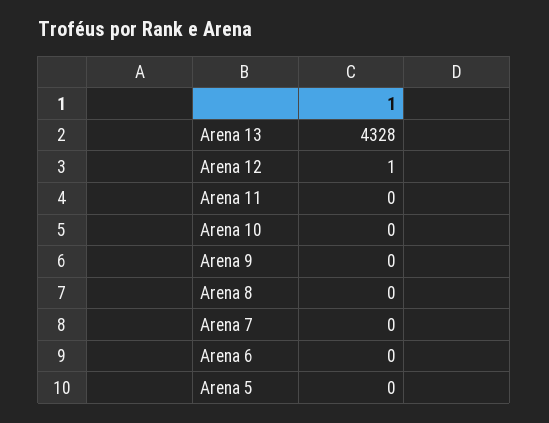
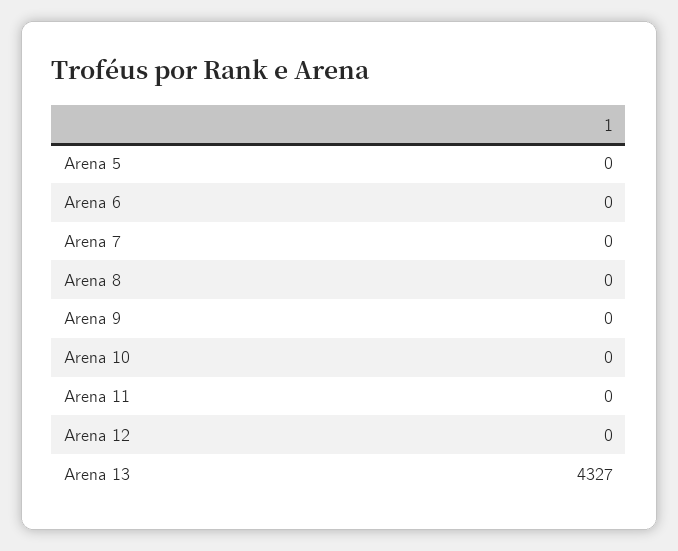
  {
-   "Arena 13": 4328,
+   "Arena 13": 4327,
-   "Arena 12": 1,
+   "Arena 12": 0,
    "Arena 11": 0,
    "Arena 10": 0,
    "Arena 9": 0,
    "Arena 8": 0,
    "Arena 7": 0,
    "Arena 6": 0,
    "Arena 5": 0
  }

